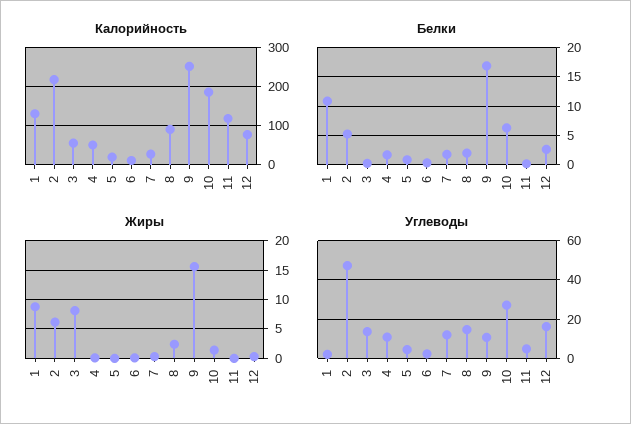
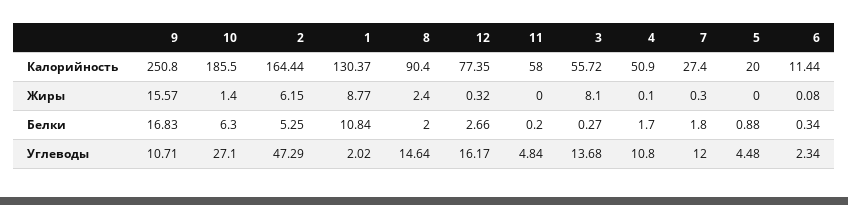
  {
    "Калорийность": {
      "1": 130.37,
-     "2": 220,
+     "2": 164.44,
      "3": 55.72,
      "4": 50.9,
      "5": 20,
      "6": 11.44,
      "7": 27.4,
      "8": 90.4,
      "9": 250.8,
      "10": 185.5,
-     "11": 120,
+     "11": 58,
      "12": 77.35
    },
    "Белки": {
      "1": 10.84,
      "2": 5.25,
      "3": 0.27,
      "4": 1.7,
      "5": 0.88,
      "6": 0.34,
      "7": 1.8,
      "8": 2,
      "9": 16.83,
      "10": 6.3,
      "11": 0.2,
      "12": 2.66
    },
    "Жиры": {
      "1": 8.77,
      "2": 6.15,
      "3": 8.1,
      "4": 0.1,
      "5": 0,
      "6": 0.08,
      "7": 0.3,
      "8": 2.4,
      "9": 15.57,
      "10": 1.4,
      "11": 0,
      "12": 0.32
    },
    "Углеводы": {
      "1": 2.02,
      "2": 47.29,
      "3": 13.68,
      "4": 10.8,
      "5": 4.48,
      "6": 2.34,
      "7": 12,
      "8": 14.64,
      "9": 10.71,
      "10": 27.1,
      "11": 4.84,
      "12": 16.17
    }
  }

